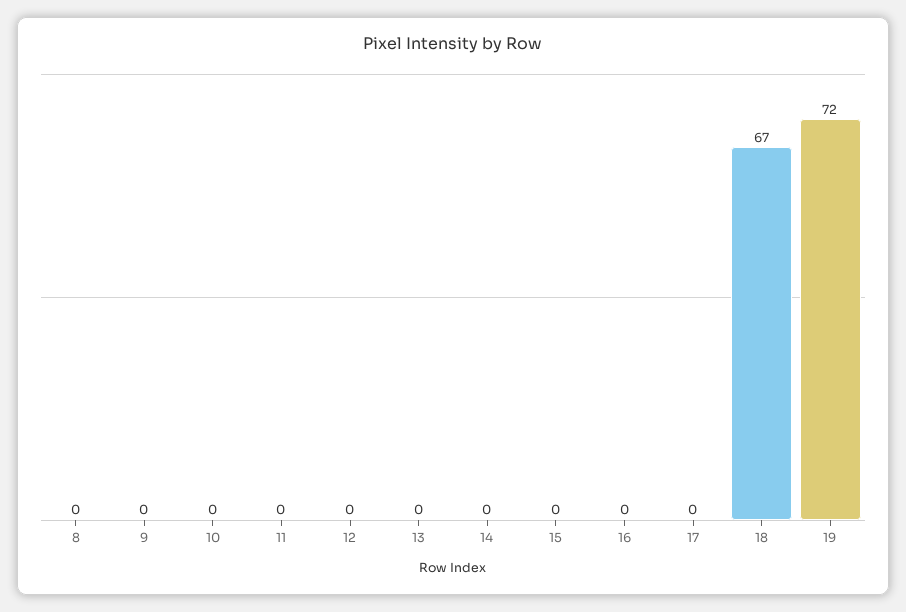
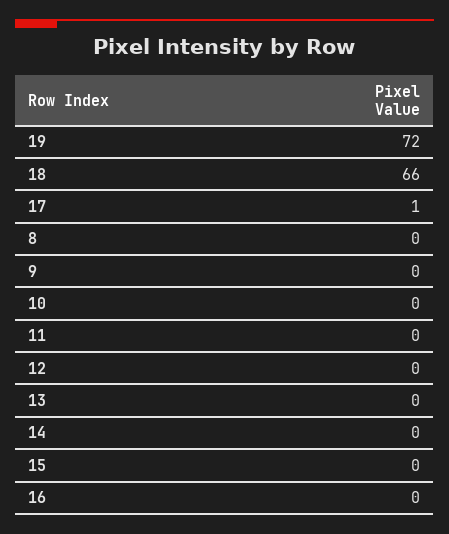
  {
    "8": 0,
    "9": 0,
    "10": 0,
    "11": 0,
    "12": 0,
    "13": 0,
    "14": 0,
    "15": 0,
    "16": 0,
-   "17": 0,
+   "17": 1,
-   "18": 67,
+   "18": 66,
    "19": 72
  }

